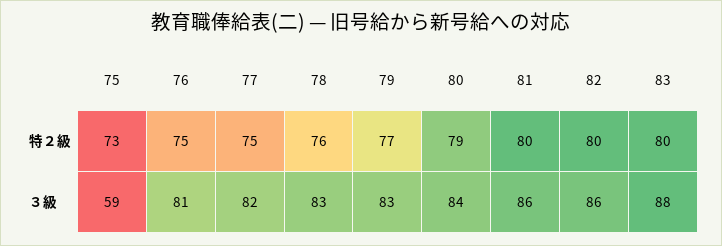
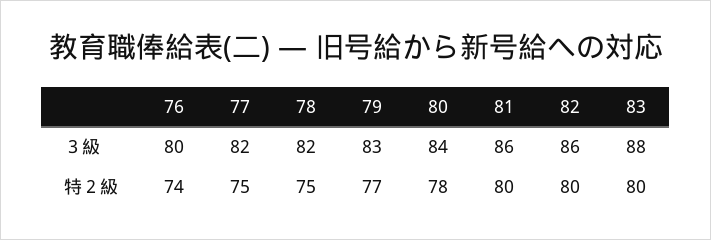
  {
-   "75": {
-     "特２級": 73,
-     "３級": 59
-   },
    "76": {
-     "特２級": 75,
+     "特２級": 74,
-     "３級": 81
+     "３級": 80
    },
    "77": {
      "特２級": 75,
      "３級": 82
    },
    "78": {
-     "特２級": 76,
+     "特２級": 75,
-     "３級": 83
+     "３級": 82
    },
    "79": {
      "特２級": 77,
      "３級": 83
    },
    "80": {
-     "特２級": 79,
+     "特２級": 78,
      "３級": 84
    },
    "81": {
      "特２級": 80,
      "３級": 86
    },
    "82": {
      "特２級": 80,
      "３級": 86
    },
    "83": {
      "特２級": 80,
      "３級": 88
    }
  }

